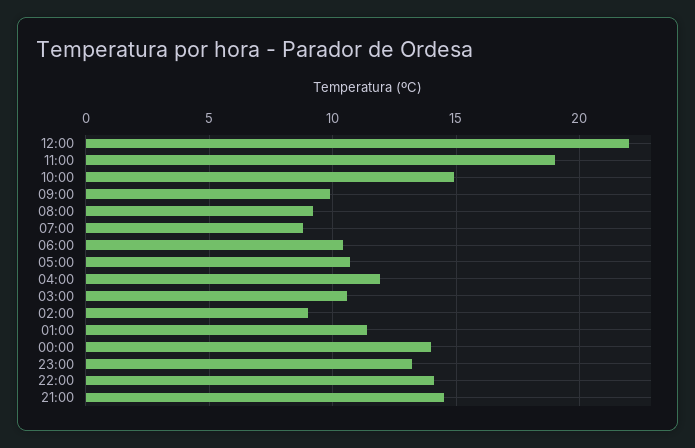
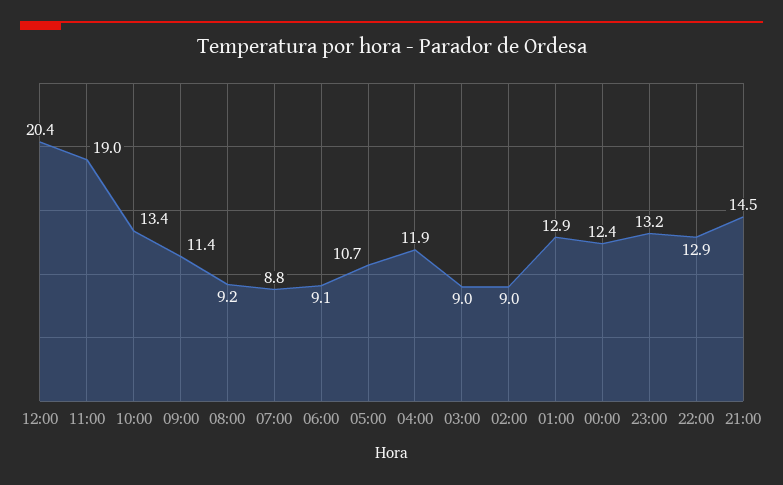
  {
-   "12:00": 22,
+   "12:00": 20.4,
    "11:00": 19,
-   "10:00": 15,
+   "10:00": 13.4,
-   "09:00": 10,
+   "09:00": 11.4,
    "08:00": 9.2,
    "07:00": 8.8,
-   "06:00": 10.5,
+   "06:00": 9.1,
    "05:00": 10.7,
    "04:00": 11.9,
-   "03:00": 10.5,
+   "03:00": 9,
    "02:00": 9,
-   "01:00": 11.5,
+   "01:00": 12.9,
-   "00:00": 14,
+   "00:00": 12.4,
    "23:00": 13.2,
-   "22:00": 14,
+   "22:00": 12.9,
    "21:00": 14.5
  }

